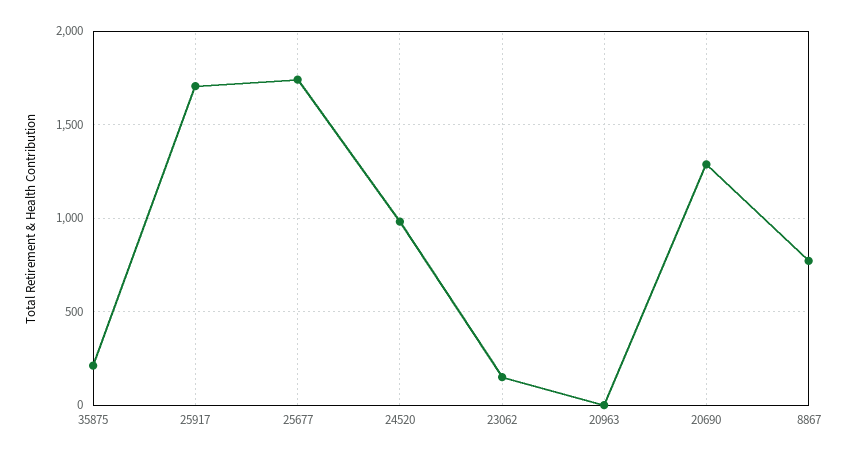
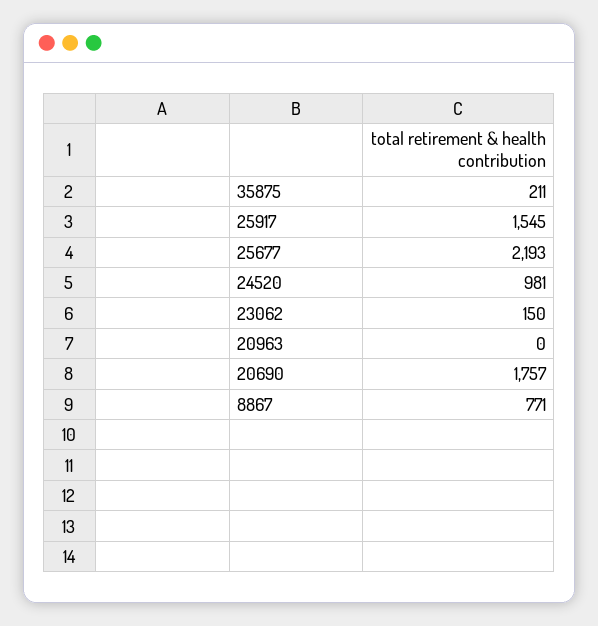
  {
    "35875": 211,
-   "25917": 1700,
+   "25917": 1545,
-   "25677": 1750,
+   "25677": 2193,
    "24520": 981,
    "23062": 150,
    "20963": 0,
-   "20690": 1300,
+   "20690": 1757,
    "8867": 771
  }

